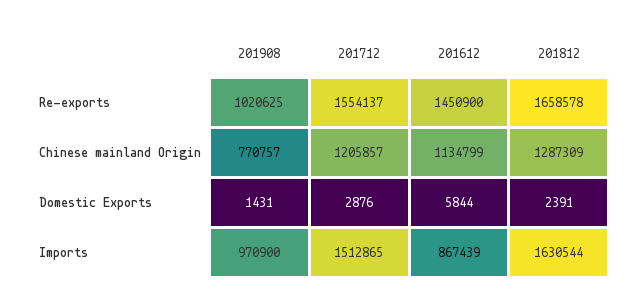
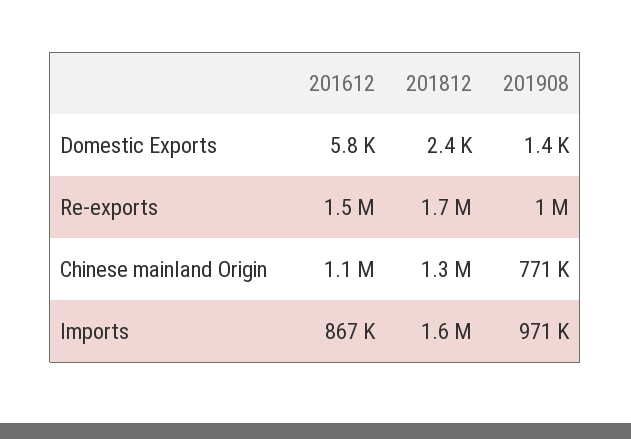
  {
    "201908": {
      "Re-exports": 1020625,
      "Chinese mainland Origin": 770757,
      "Domestic Exports": 1431,
      "Imports": 970900
    },
-   "201712": {
-     "Re-exports": 1554137,
-     "Chinese mainland Origin": 1205857,
-     "Domestic Exports": 2876,
-     "Imports": 1512865
-   },
    "201612": {
      "Re-exports": 1450900,
      "Chinese mainland Origin": 1134799,
      "Domestic Exports": 5844,
      "Imports": 867439
    },
    "201812": {
      "Re-exports": 1658578,
      "Chinese mainland Origin": 1287309,
      "Domestic Exports": 2391,
      "Imports": 1630544
    }
  }

